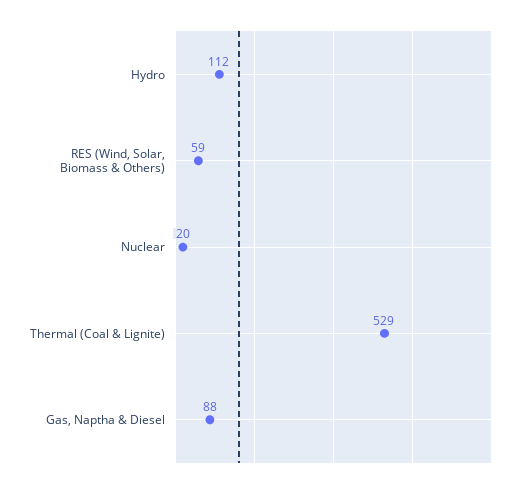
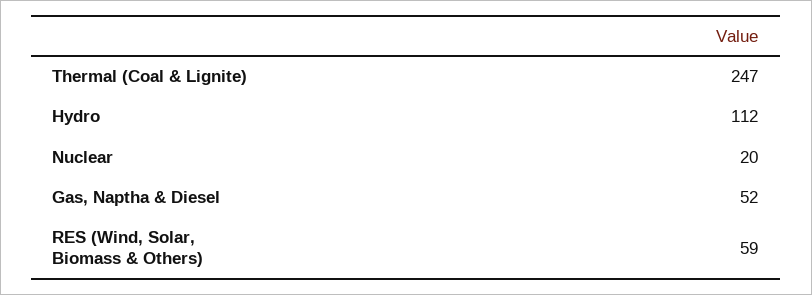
  {
    "Hydro": 112,
    "RES (Wind, Solar, Biomass & Others)": 59,
    "Nuclear": 20,
-   "Thermal (Coal & Lignite)": 529,
+   "Thermal (Coal & Lignite)": 247,
-   "Gas, Naptha & Diesel": 88
+   "Gas, Naptha & Diesel": 52
  }

